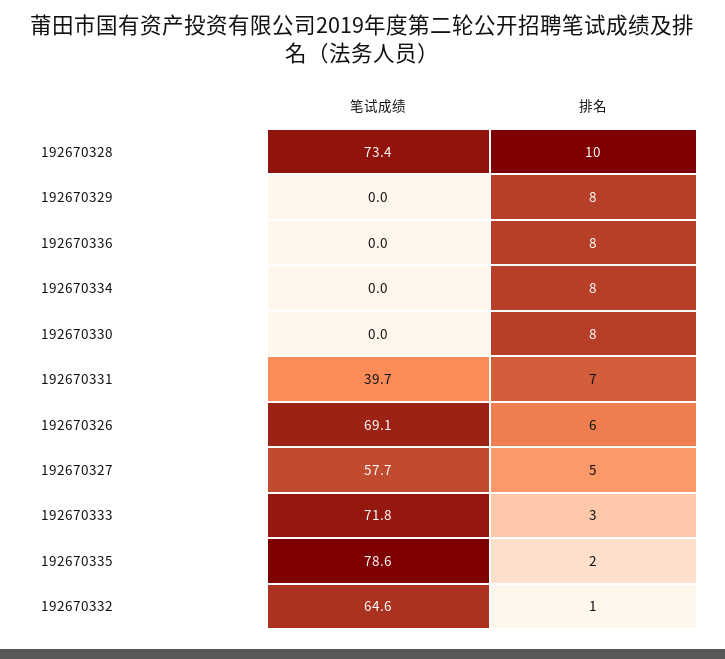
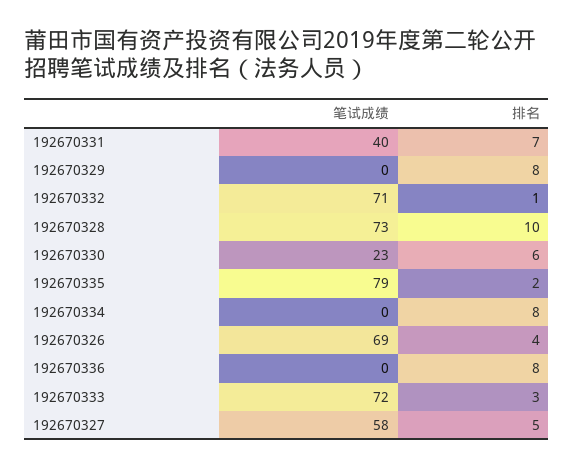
  {
    "笔试成绩": {
      "192670328": 73.4,
      "192670329": 0,
      "192670336": 0,
      "192670334": 0,
-     "192670330": 0,
+     "192670330": 23,
      "192670331": 39.7,
      "192670326": 69.1,
      "192670327": 57.7,
      "192670333": 71.8,
      "192670335": 78.6,
-     "192670332": 64.6
+     "192670332": 71
    },
    "排名": {
      "192670328": 10,
      "192670329": 8,
      "192670336": 8,
      "192670334": 8,
-     "192670330": 8,
+     "192670330": 6,
      "192670331": 7,
-     "192670326": 6,
+     "192670326": 4,
      "192670327": 5,
      "192670333": 3,
      "192670335": 2,
      "192670332": 1
    }
  }

